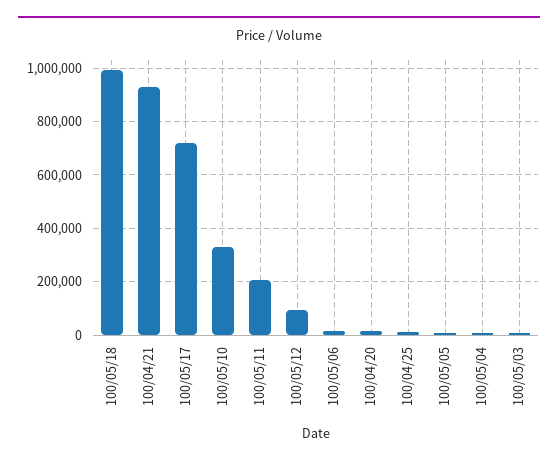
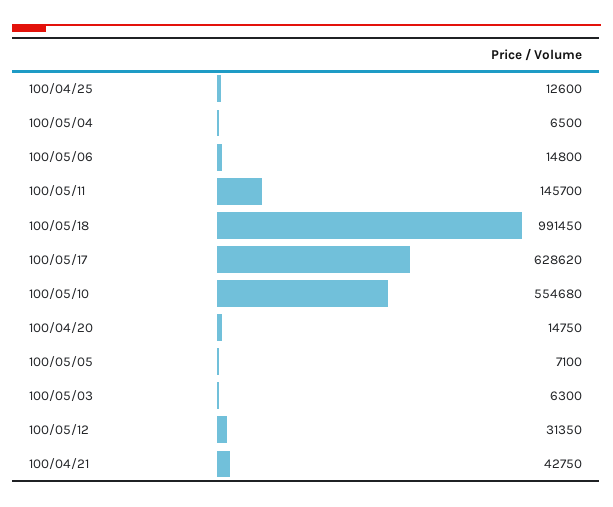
  {
    "100/05/18": 991450,
-   "100/04/21": 925000,
+   "100/04/21": 42750,
-   "100/05/17": 725000,
+   "100/05/17": 628620,
-   "100/05/10": 325000,
+   "100/05/10": 554680,
-   "100/05/11": 200000,
+   "100/05/11": 145700,
-   "100/05/12": 100000,
+   "100/05/12": 31350,
    "100/05/06": 14800,
    "100/04/20": 14750,
    "100/04/25": 12600,
    "100/05/05": 7100,
    "100/05/04": 6500,
    "100/05/03": 6300
  }

